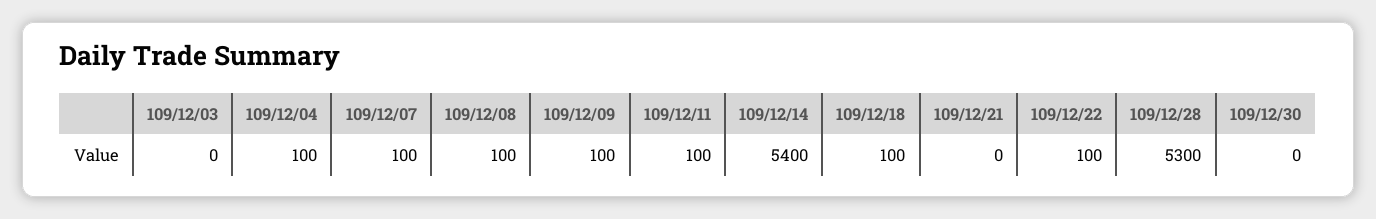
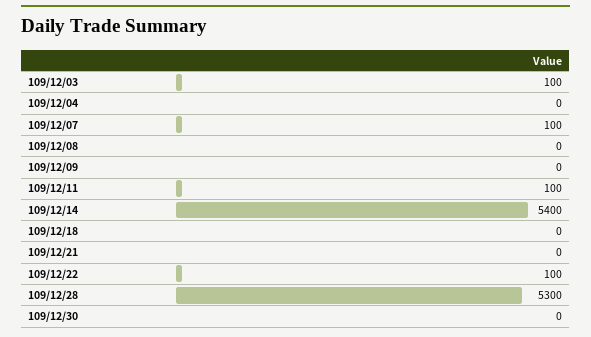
  {
-   "109/12/03": 0,
+   "109/12/03": 100,
-   "109/12/04": 100,
+   "109/12/04": 0,
    "109/12/07": 100,
-   "109/12/08": 100,
+   "109/12/08": 0,
-   "109/12/09": 100,
+   "109/12/09": 0,
    "109/12/11": 100,
    "109/12/14": 5400,
-   "109/12/18": 100,
+   "109/12/18": 0,
    "109/12/21": 0,
    "109/12/22": 100,
    "109/12/28": 5300,
    "109/12/30": 0
  }

